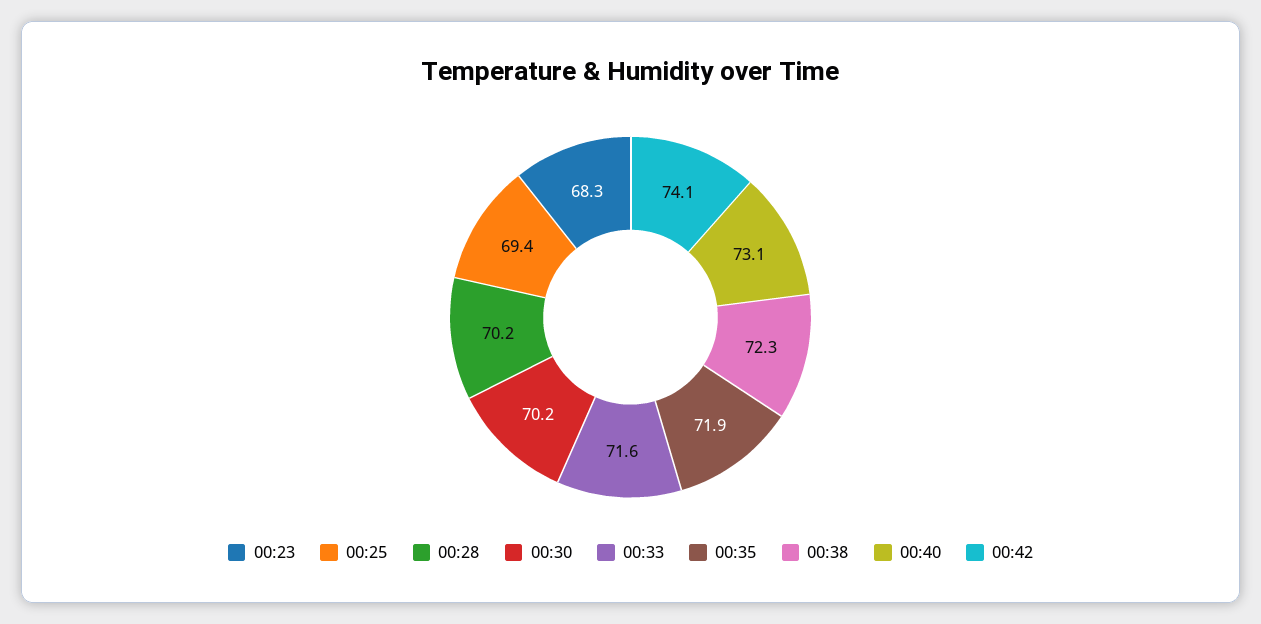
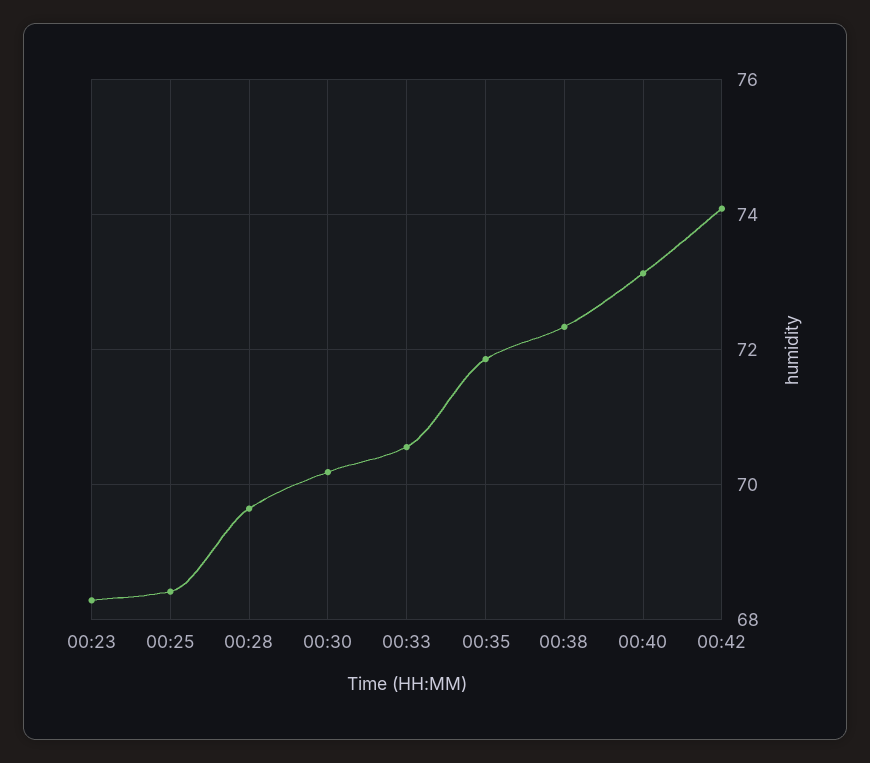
  {
    "00:23": 68.3,
-   "00:25": 69.4,
+   "00:25": 68.4,
-   "00:28": 70.2,
+   "00:28": 69.6,
    "00:30": 70.2,
-   "00:33": 71.6,
+   "00:33": 70.6,
    "00:35": 71.9,
    "00:38": 72.3,
    "00:40": 73.1,
    "00:42": 74.1
  }

